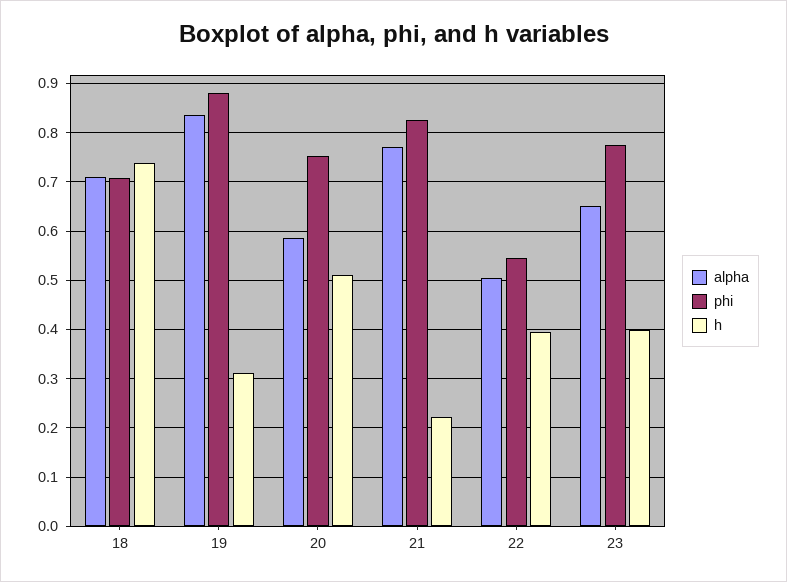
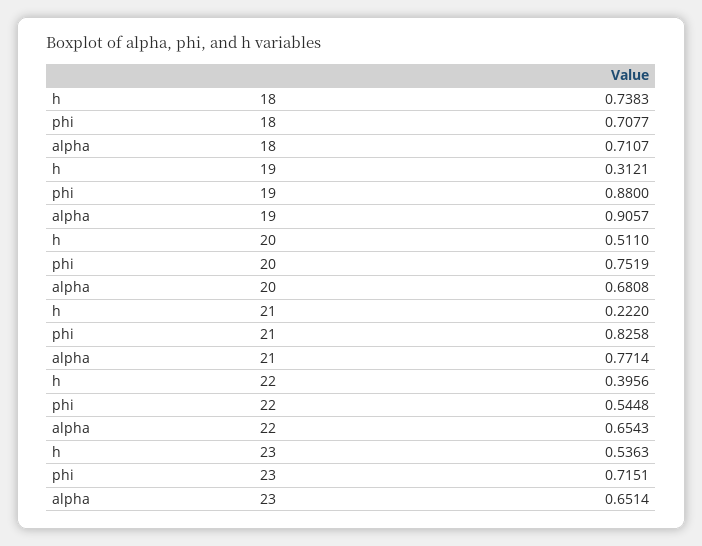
  {
    "alpha": {
      "18": 0.7107,
-     "19": 0.84,
+     "19": 0.9057,
-     "20": 0.58,
+     "20": 0.6808,
      "21": 0.7714,
-     "22": 0.5,
+     "22": 0.6543,
      "23": 0.6514
    },
    "phi": {
      "18": 0.7077,
      "19": 0.88,
      "20": 0.7519,
      "21": 0.8258,
      "22": 0.5448,
-     "23": 0.78
+     "23": 0.7151
    },
    "h": {
      "18": 0.7383,
      "19": 0.3121,
      "20": 0.511,
      "21": 0.222,
      "22": 0.3956,
-     "23": 0.4
+     "23": 0.5363
    }
  }

